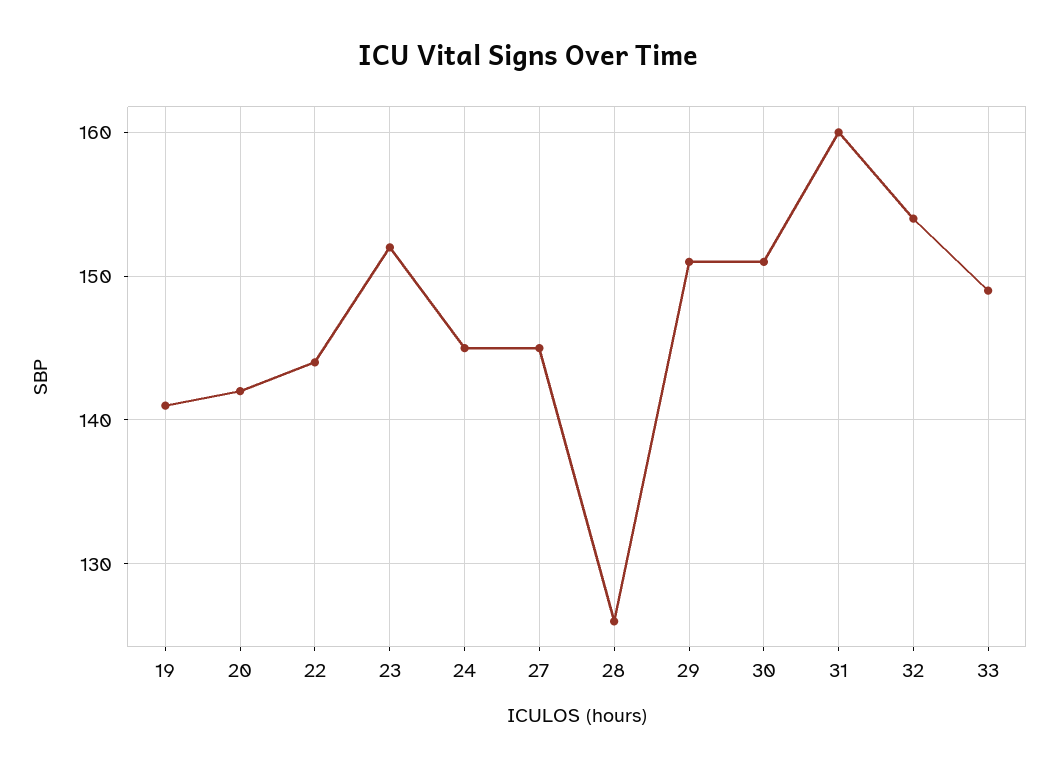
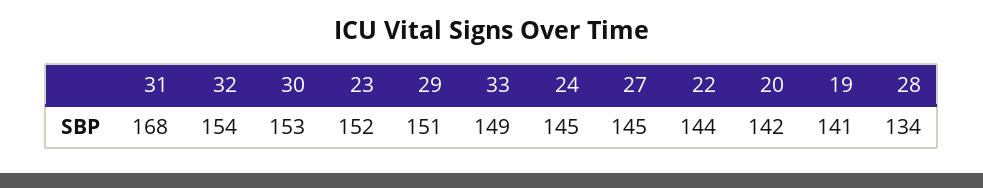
  {
    "19": 141,
    "20": 142,
    "22": 144,
    "23": 152,
    "24": 145,
    "27": 145,
-   "28": 126,
+   "28": 134,
    "29": 151,
-   "30": 151,
+   "30": 153,
-   "31": 160,
+   "31": 168,
    "32": 154,
    "33": 149
  }

